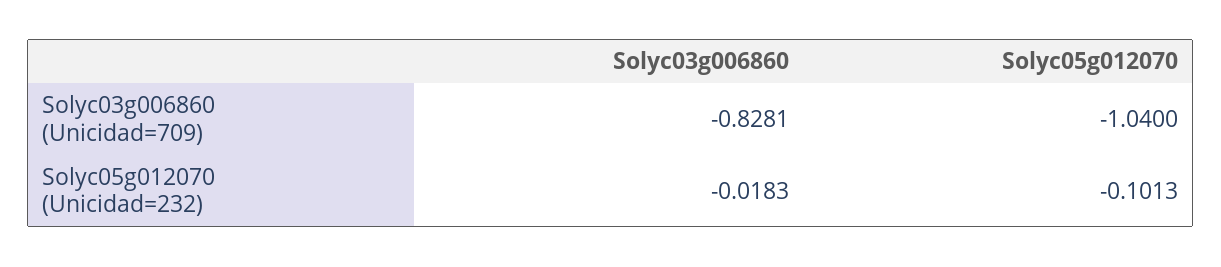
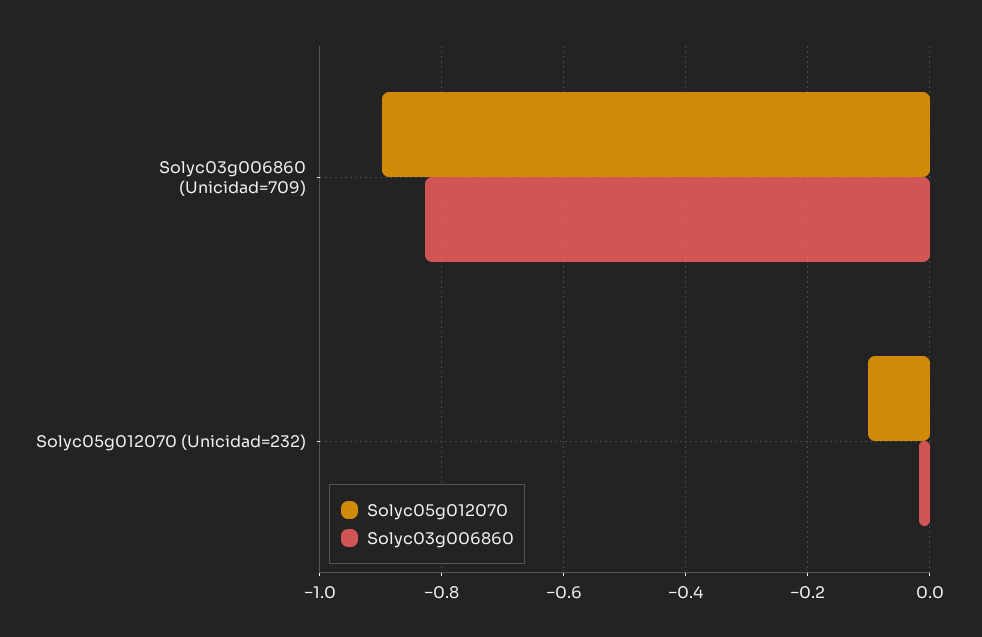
  {
    "Solyc03g006860": {
      "Solyc03g006860 (Unicidad=709)": -0.8281,
      "Solyc05g012070 (Unicidad=232)": -0.0183
    },
    "Solyc05g012070": {
-     "Solyc03g006860 (Unicidad=709)": -1.04,
+     "Solyc03g006860 (Unicidad=709)": -0.9,
      "Solyc05g012070 (Unicidad=232)": -0.1013
    }
  }

